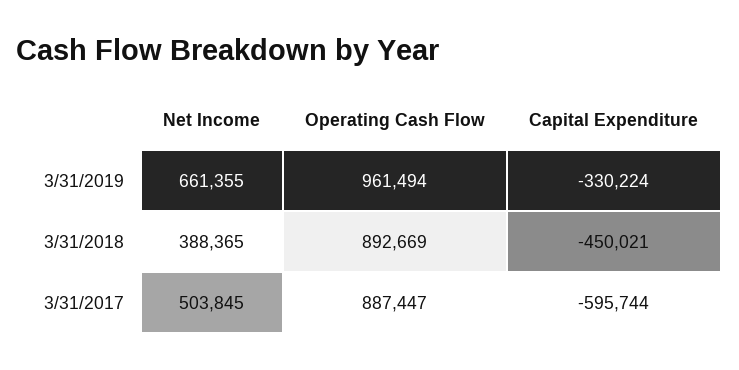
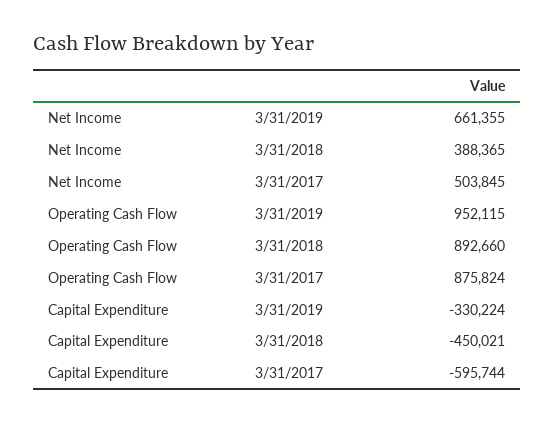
  {
    "Net Income": {
      "3/31/2019": 661355,
      "3/31/2018": 388365,
      "3/31/2017": 503845
    },
    "Operating Cash Flow": {
-     "3/31/2019": 961494,
+     "3/31/2019": 952115,
-     "3/31/2018": 892669,
+     "3/31/2018": 892660,
-     "3/31/2017": 887447
+     "3/31/2017": 875824
    },
    "Capital Expenditure": {
      "3/31/2019": -330224,
      "3/31/2018": -450021,
      "3/31/2017": -595744
    }
  }

